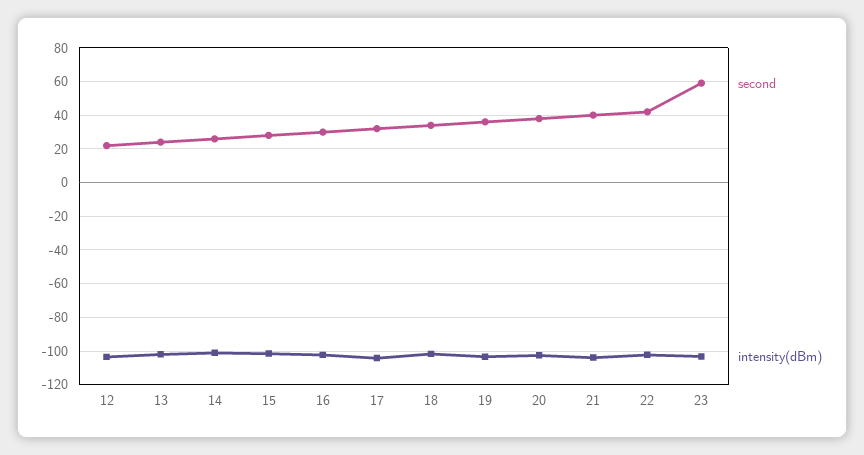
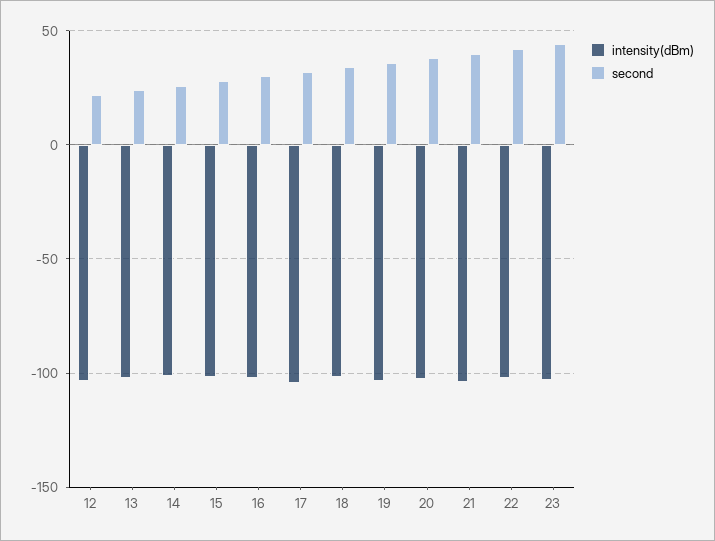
  {
    "second": {
      "12": 20,
      "13": 25,
      "14": 25,
      "15": 30,
      "16": 30,
      "17": 30,
      "18": 35,
      "19": 35,
      "20": 40,
      "21": 40,
      "22": 40,
-     "23": 60
+     "23": 45
    },
    "intensity(dBm)": {
      "12": -105,
      "13": -100,
      "14": -100,
      "15": -100,
      "16": -100,
      "17": -105,
      "18": -100,
      "19": -105,
      "20": -105,
      "21": -105,
      "22": -100,
      "23": -105
    }
  }

